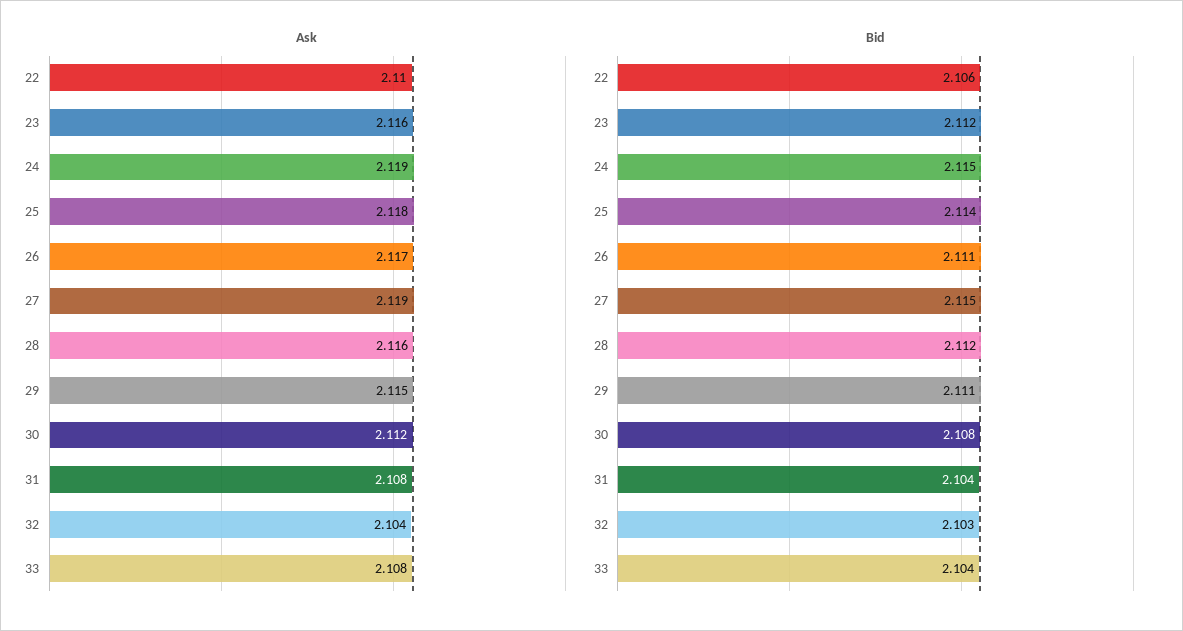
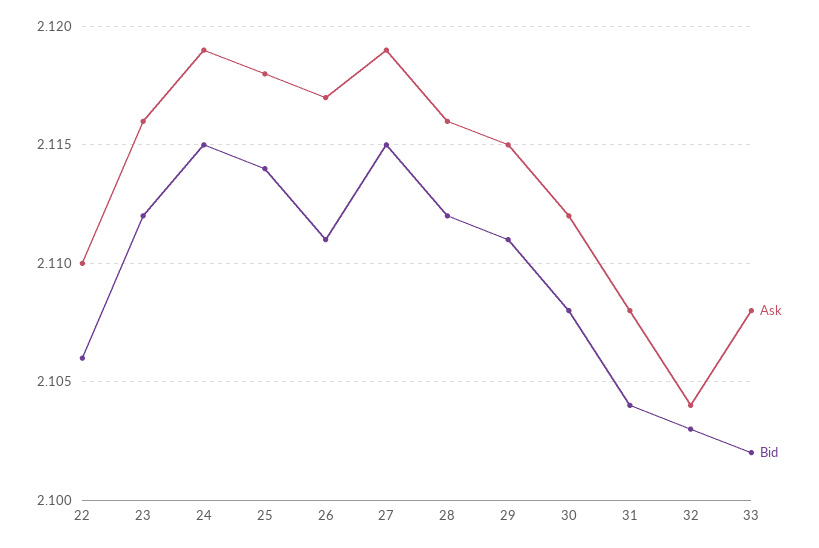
  {
    "Ask": {
      "22": 2.11,
      "23": 2.116,
      "24": 2.119,
      "25": 2.118,
      "26": 2.117,
      "27": 2.119,
      "28": 2.116,
      "29": 2.115,
      "30": 2.112,
      "31": 2.108,
      "32": 2.104,
      "33": 2.108
    },
    "Bid": {
      "22": 2.106,
      "23": 2.112,
      "24": 2.115,
      "25": 2.114,
      "26": 2.111,
      "27": 2.115,
      "28": 2.112,
      "29": 2.111,
      "30": 2.108,
      "31": 2.104,
      "32": 2.103,
-     "33": 2.104
+     "33": 2.102
    }
  }

